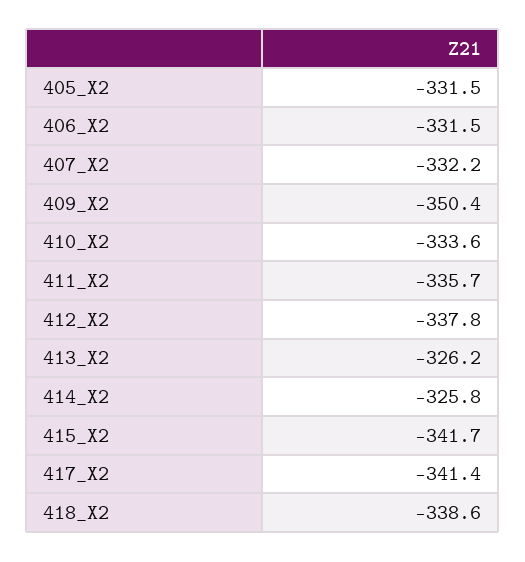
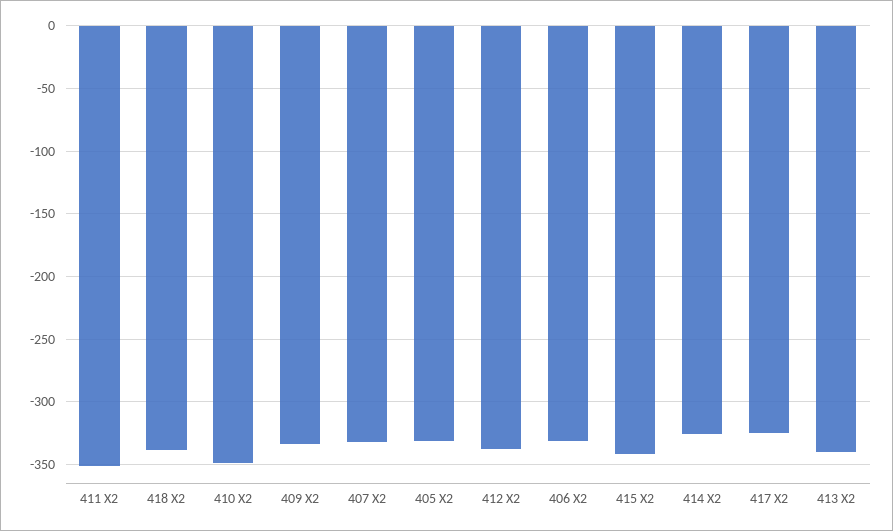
  {
    "405_X2": -331.5,
    "406_X2": -331.5,
    "407_X2": -332.2,
-   "409_X2": -350.4,
+   "409_X2": -335,
-   "410_X2": -333.6,
+   "410_X2": -350,
-   "411_X2": -335.7,
+   "411_X2": -350,
    "412_X2": -337.8,
-   "413_X2": -326.2,
+   "413_X2": -340,
    "414_X2": -325.8,
    "415_X2": -341.7,
-   "417_X2": -341.4,
+   "417_X2": -325,
    "418_X2": -338.6
  }

